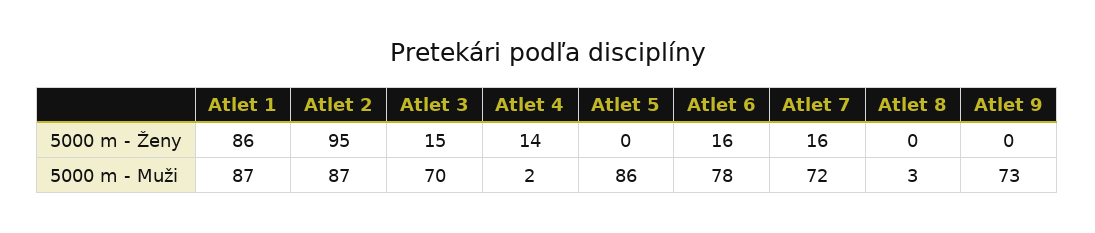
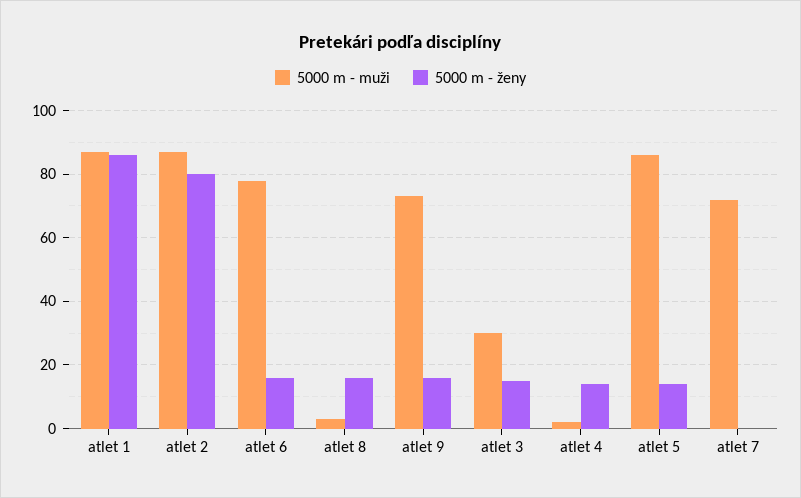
  {
    "5000 m - Ženy": {
      "Atlet 1": 86,
-     "Atlet 2": 95,
+     "Atlet 2": 80,
      "Atlet 3": 15,
      "Atlet 4": 14,
-     "Atlet 5": 0,
+     "Atlet 5": 15,
      "Atlet 6": 16,
-     "Atlet 7": 16,
+     "Atlet 7": 0,
-     "Atlet 8": 0,
+     "Atlet 8": 15,
-     "Atlet 9": 0
+     "Atlet 9": 15
    },
    "5000 m - Muži": {
      "Atlet 1": 87,
      "Atlet 2": 87,
-     "Atlet 3": 70,
+     "Atlet 3": 30,
      "Atlet 4": 2,
      "Atlet 5": 86,
      "Atlet 6": 78,
      "Atlet 7": 72,
      "Atlet 8": 3,
      "Atlet 9": 73
    }
  }

